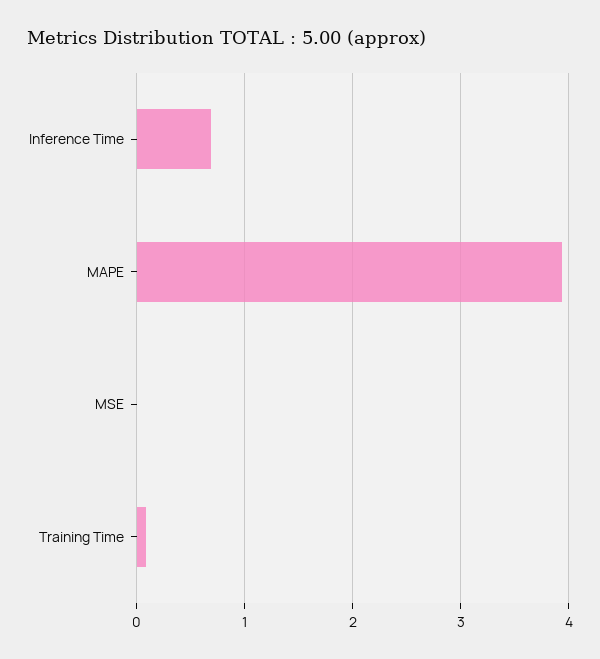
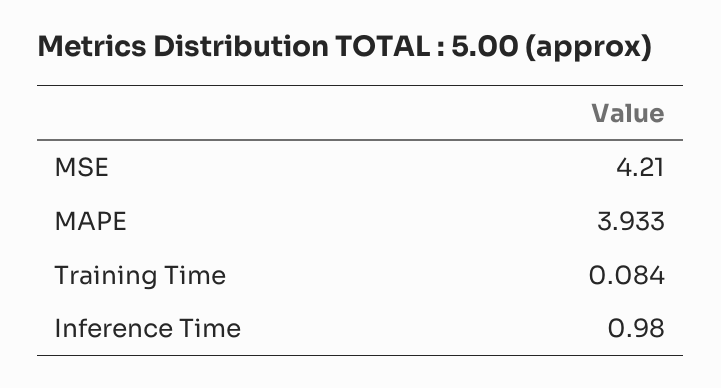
  {
-   "Inference Time": 0.7,
+   "Inference Time": 0.98,
    "MAPE": 3.933,
-   "MSE": 0,
+   "MSE": 4.21,
    "Training Time": 0.084
  }

